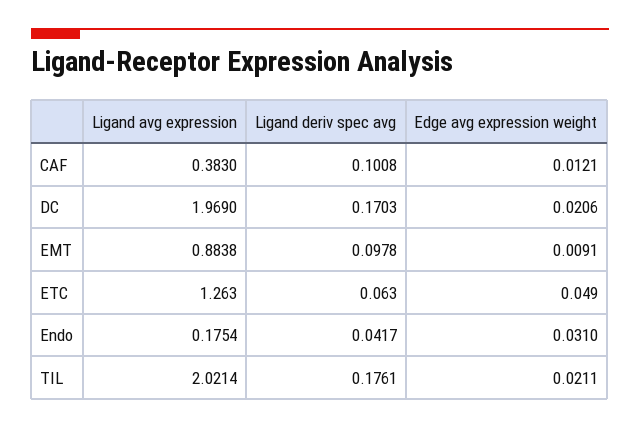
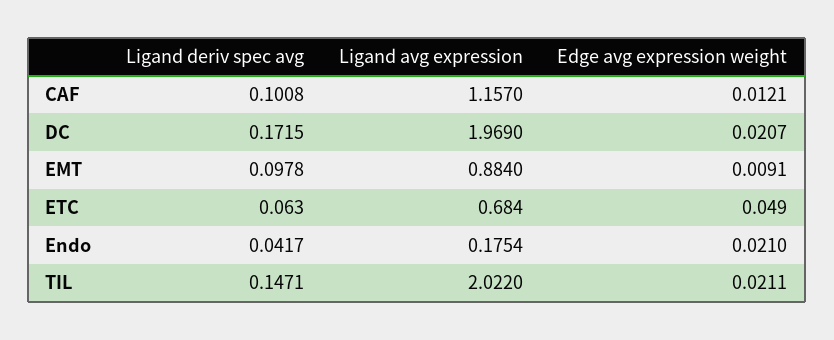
  {
    "Ligand avg expression": {
-     "CAF": 0.383,
+     "CAF": 1.157,
      "DC": 1.969,
-     "EMT": 0.8838,
+     "EMT": 0.884,
-     "ETC": 1.263,
+     "ETC": 0.684,
      "Endo": 0.1754,
-     "TIL": 2.0214
+     "TIL": 2.022
    },
    "Ligand deriv spec avg": {
      "CAF": 0.1008,
-     "DC": 0.1703,
+     "DC": 0.1715,
      "EMT": 0.0978,
      "ETC": 0.063,
      "Endo": 0.0417,
-     "TIL": 0.1761
+     "TIL": 0.1471
    },
    "Edge avg expression weight": {
      "CAF": 0.0121,
-     "DC": 0.0206,
+     "DC": 0.0207,
      "EMT": 0.0091,
      "ETC": 0.049,
-     "Endo": 0.031,
+     "Endo": 0.021,
      "TIL": 0.0211
    }
  }

